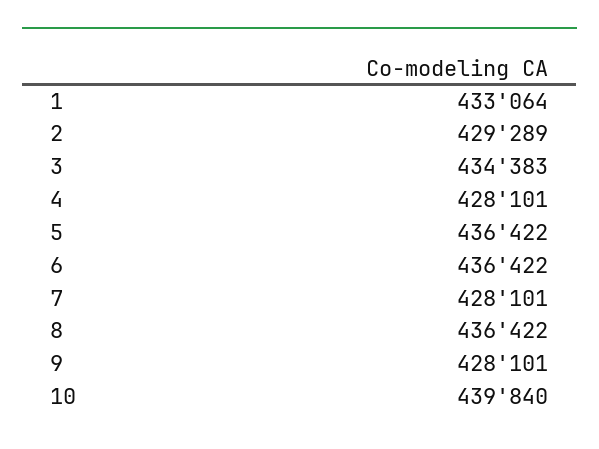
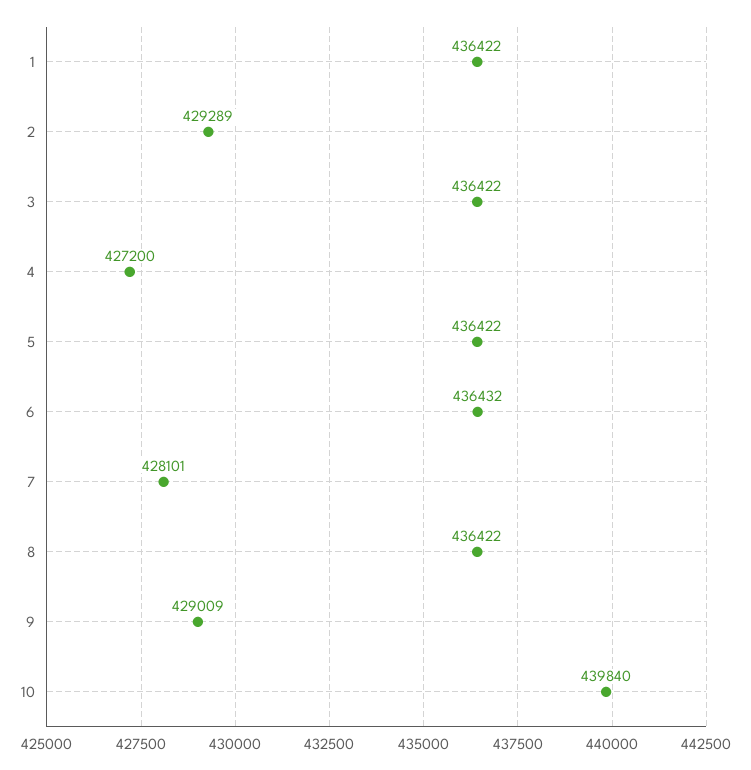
  {
-   "1": 433064,
+   "1": 436422,
    "2": 429289,
-   "3": 434383,
+   "3": 436422,
-   "4": 428101,
+   "4": 427200,
    "5": 436422,
-   "6": 436422,
+   "6": 436432,
    "7": 428101,
    "8": 436422,
-   "9": 428101,
+   "9": 429009,
    "10": 439840
  }

